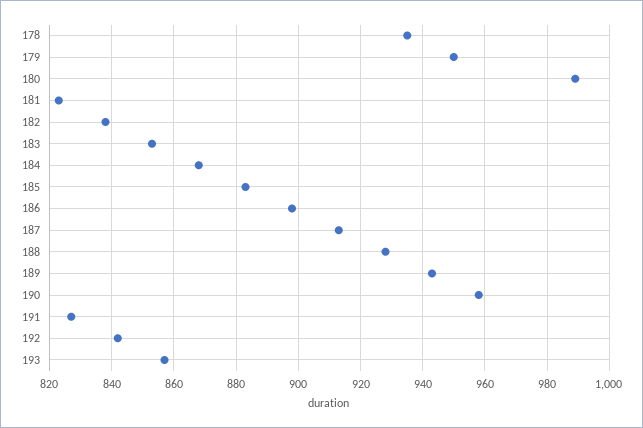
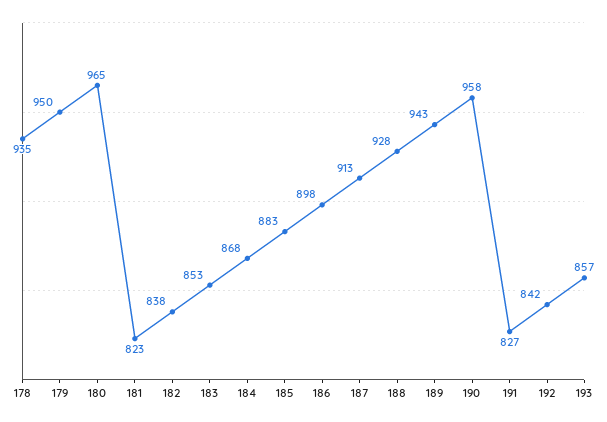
  {
    "178": 935,
    "179": 950,
-   "180": 990,
+   "180": 965,
    "181": 823,
    "182": 838,
    "183": 853,
    "184": 868,
    "185": 883,
    "186": 898,
    "187": 913,
    "188": 928,
    "189": 943,
    "190": 958,
    "191": 827,
    "192": 842,
    "193": 857
  }

